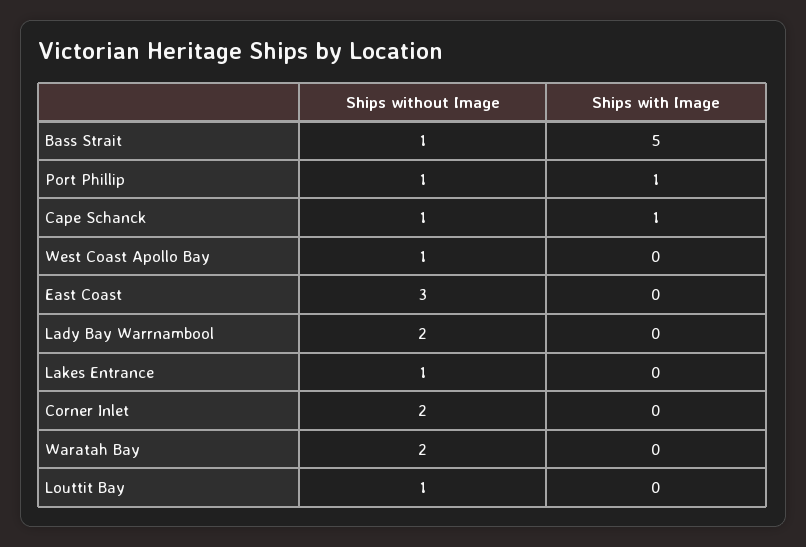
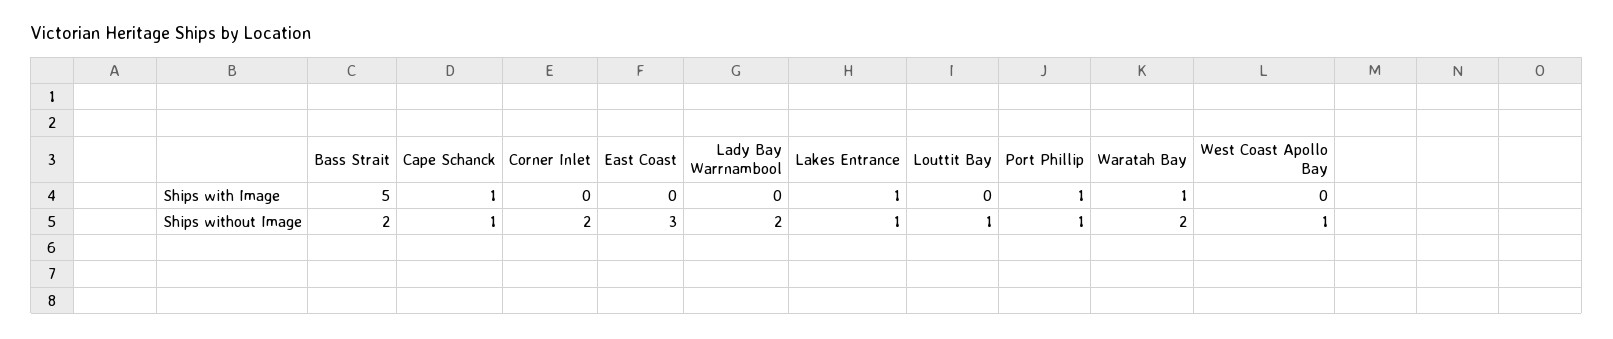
  {
    "Ships without Image": {
-     "Bass Strait": 1,
+     "Bass Strait": 2,
      "Port Phillip": 1,
      "Cape Schanck": 1,
      "West Coast Apollo Bay": 1,
      "East Coast": 3,
      "Lady Bay Warrnambool": 2,
      "Lakes Entrance": 1,
      "Corner Inlet": 2,
      "Waratah Bay": 2,
      "Louttit Bay": 1
    },
    "Ships with Image": {
      "Bass Strait": 5,
      "Port Phillip": 1,
      "Cape Schanck": 1,
      "West Coast Apollo Bay": 0,
      "East Coast": 0,
      "Lady Bay Warrnambool": 0,
-     "Lakes Entrance": 0,
+     "Lakes Entrance": 1,
      "Corner Inlet": 0,
-     "Waratah Bay": 0,
+     "Waratah Bay": 1,
      "Louttit Bay": 0
    }
  }

